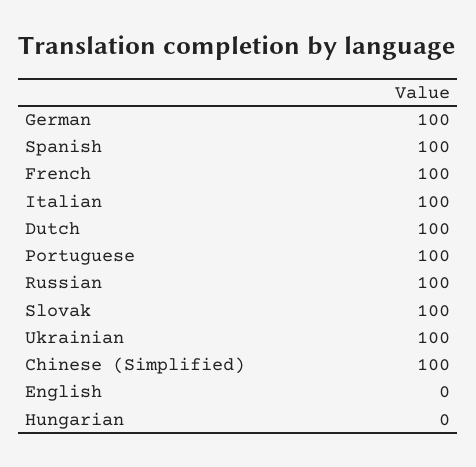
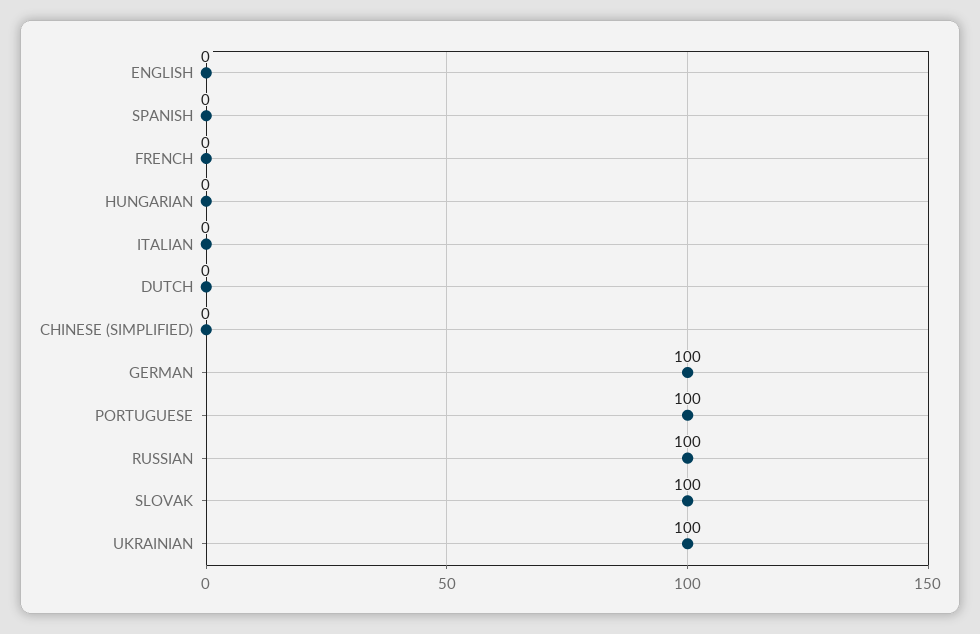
  {
    "German": 100,
-   "Spanish": 100,
+   "Spanish": 0,
-   "French": 100,
+   "French": 0,
-   "Italian": 100,
+   "Italian": 0,
-   "Dutch": 100,
+   "Dutch": 0,
    "Portuguese": 100,
    "Russian": 100,
    "Slovak": 100,
    "Ukrainian": 100,
-   "Chinese (Simplified)": 100,
+   "Chinese (Simplified)": 0,
    "English": 0,
    "Hungarian": 0
  }

